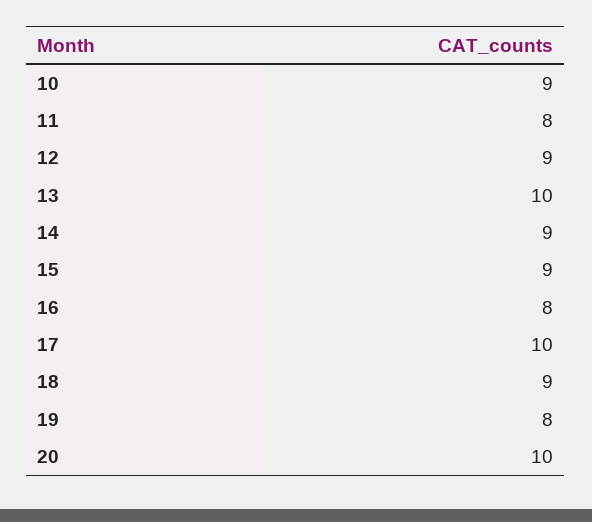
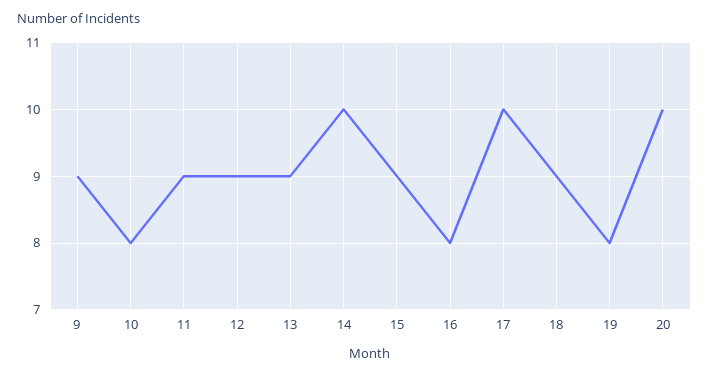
  {
-   "10": 9,
+   "10": 8,
-   "11": 8,
+   "11": 9,
    "12": 9,
-   "13": 10,
+   "13": 9,
-   "14": 9,
+   "14": 10,
    "15": 9,
    "16": 8,
    "17": 10,
    "18": 9,
    "19": 8,
-   "20": 10
+   "20": 10,
+   "9": 9
  }

